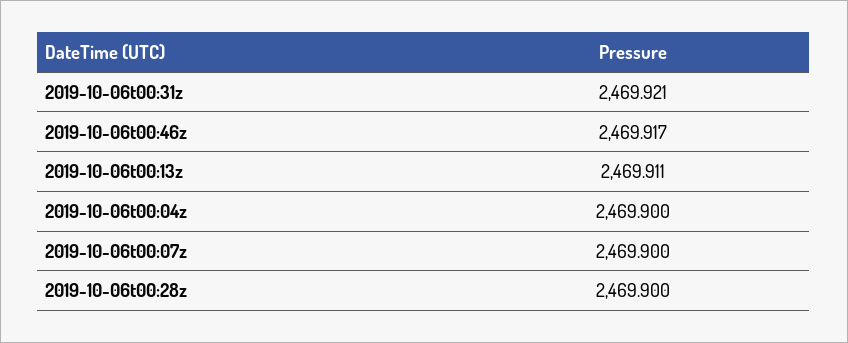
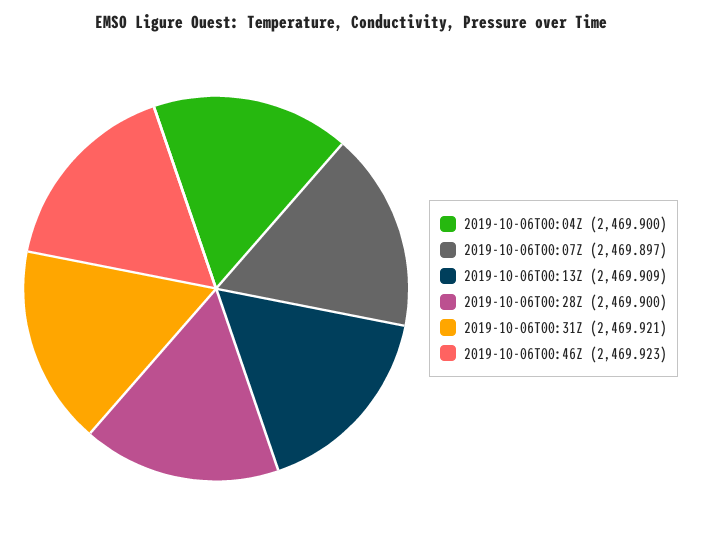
  {
    "2019-10-06t00:31z": 2469.921,
-   "2019-10-06t00:46z": 2469.917,
+   "2019-10-06t00:46z": 2469.923,
-   "2019-10-06t00:13z": 2469.911,
+   "2019-10-06t00:13z": 2469.909,
    "2019-10-06t00:04z": 2469.9,
-   "2019-10-06t00:07z": 2469.9,
+   "2019-10-06t00:07z": 2469.897,
    "2019-10-06t00:28z": 2469.9
  }

